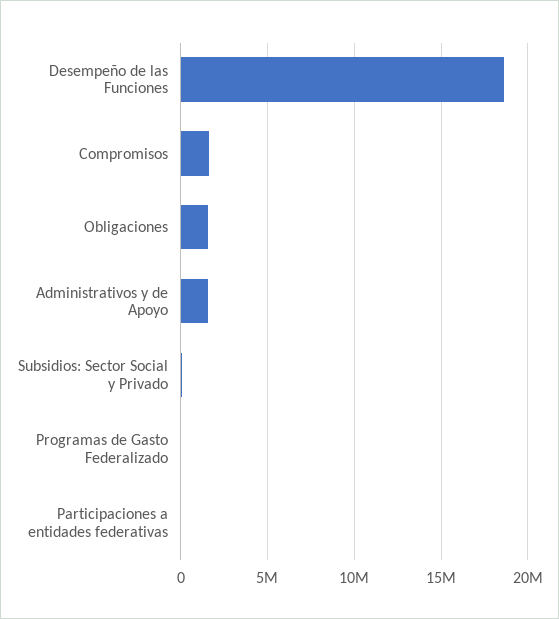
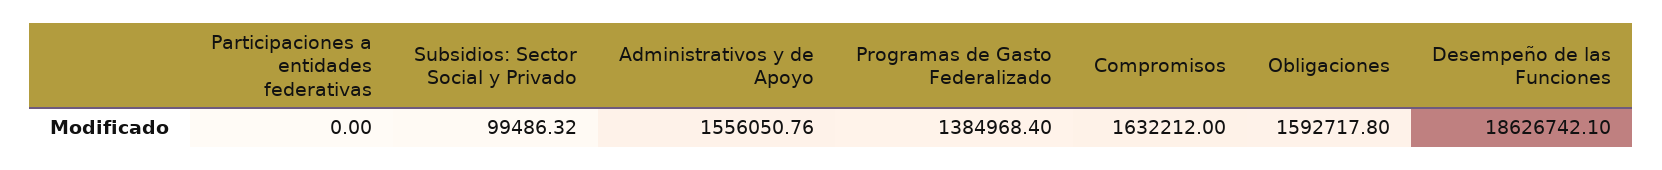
  {
    "Desempeño de las Funciones": 18626742.1,
    "Compromisos": 1632212,
    "Obligaciones": 1592717.8,
    "Administrativos y de Apoyo": 1556050.76,
    "Subsidios: Sector Social y Privado": 99486.32,
-   "Programas de Gasto Federalizado": 0,
+   "Programas de Gasto Federalizado": 1384968.4,
    "Participaciones a entidades federativas": 0
  }

